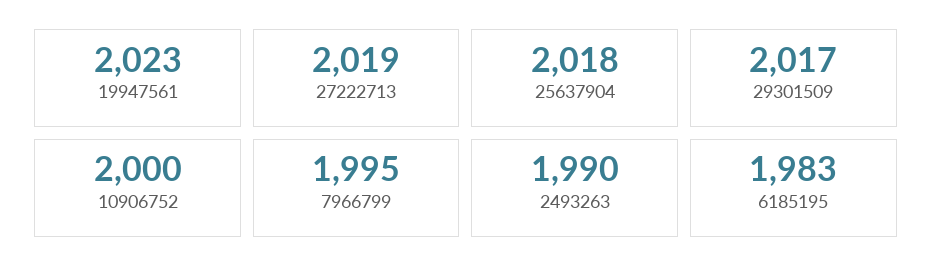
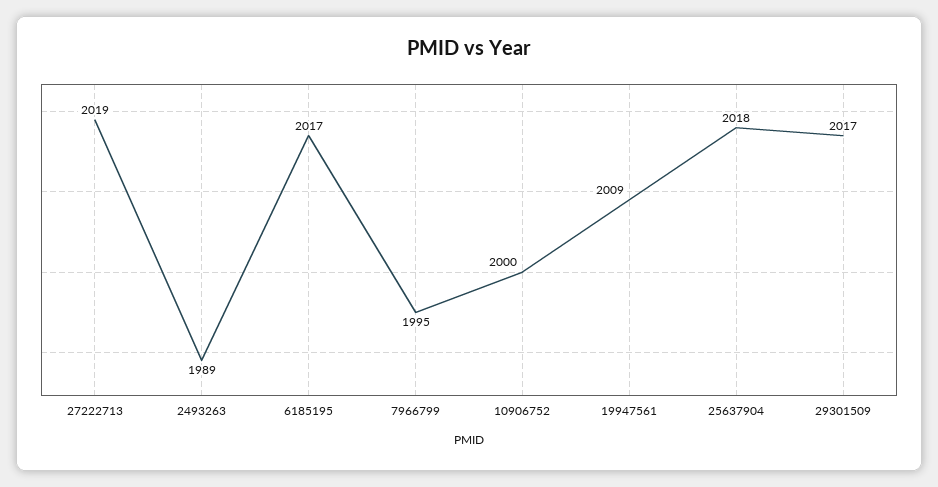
  {
-   "19947561": 2023,
+   "19947561": 2009,
    "27222713": 2019,
    "25637904": 2018,
    "29301509": 2017,
    "10906752": 2000,
    "7966799": 1995,
-   "2493263": 1990,
+   "2493263": 1989,
-   "6185195": 1983
+   "6185195": 2017
  }

